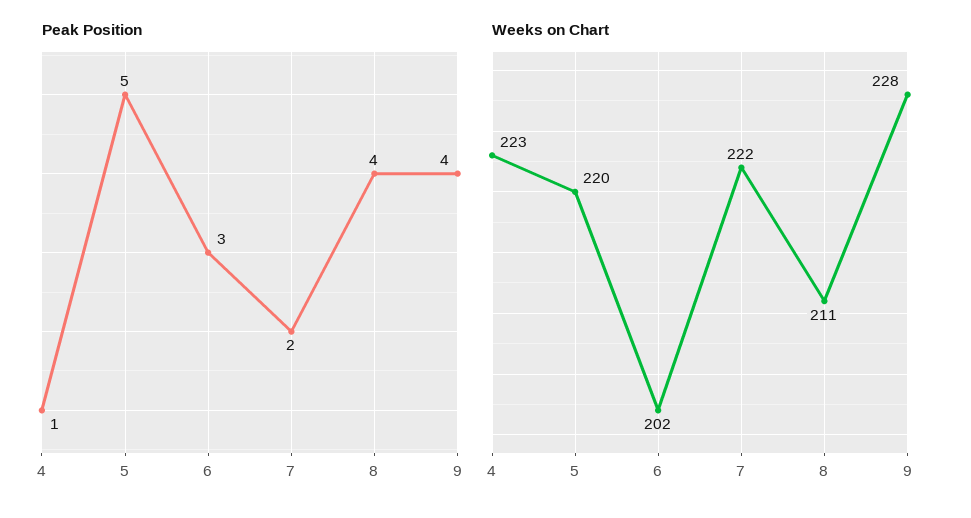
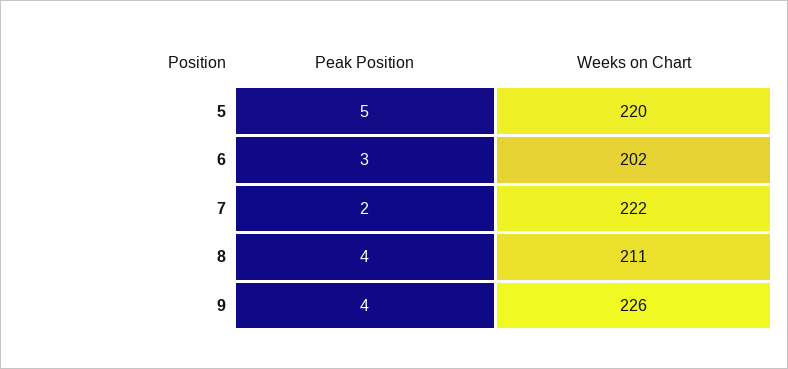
  {
    "Peak Position": {
-     "4": 1,
      "5": 5,
      "6": 3,
      "7": 2,
      "8": 4,
      "9": 4
    },
    "Weeks on Chart": {
-     "4": 223,
      "5": 220,
      "6": 202,
      "7": 222,
      "8": 211,
-     "9": 228
+     "9": 226
    }
  }

